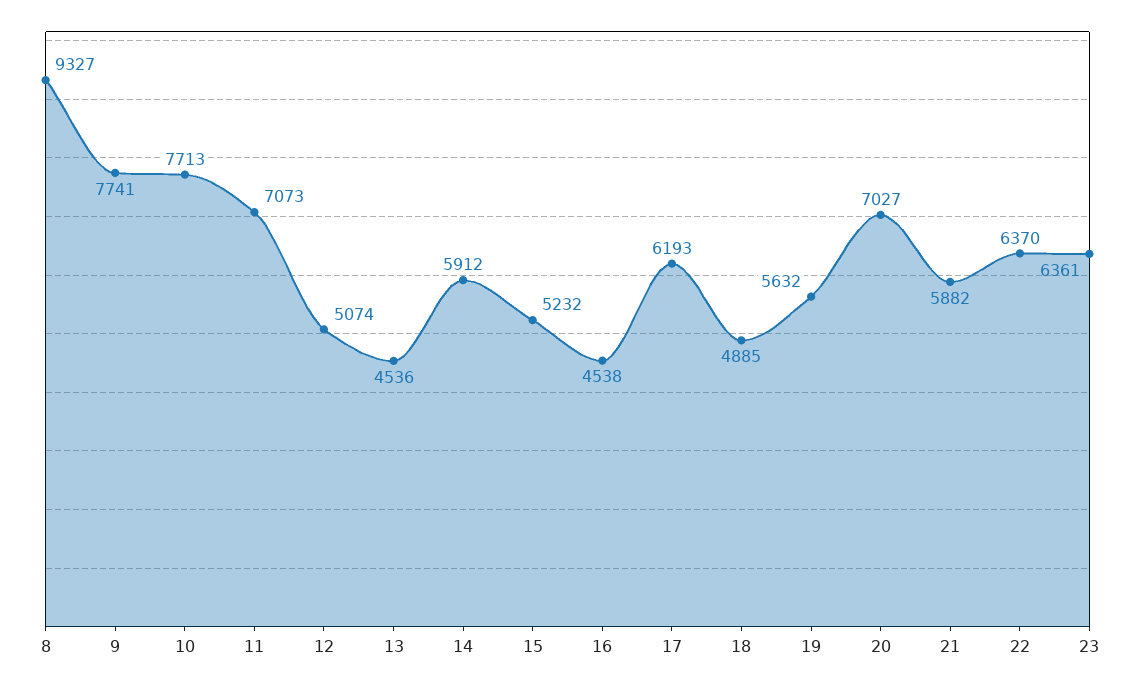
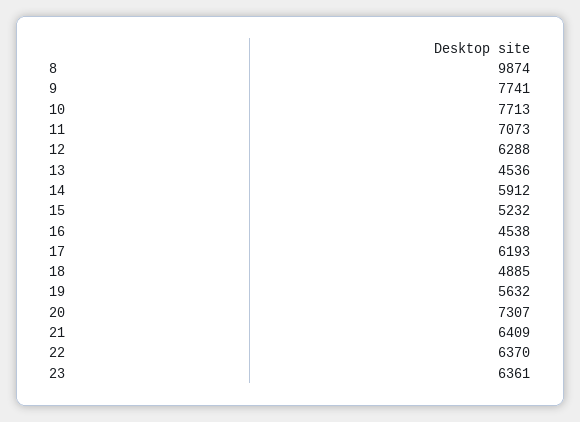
  {
-   "8": 9327,
+   "8": 9874,
    "9": 7741,
    "10": 7713,
    "11": 7073,
-   "12": 5074,
+   "12": 6288,
    "13": 4536,
    "14": 5912,
    "15": 5232,
    "16": 4538,
    "17": 6193,
    "18": 4885,
    "19": 5632,
-   "20": 7027,
+   "20": 7307,
-   "21": 5882,
+   "21": 6409,
    "22": 6370,
    "23": 6361
  }

